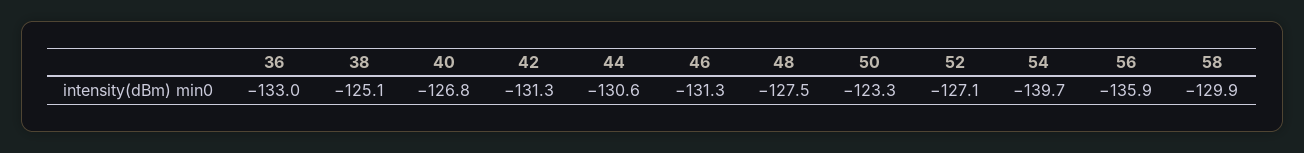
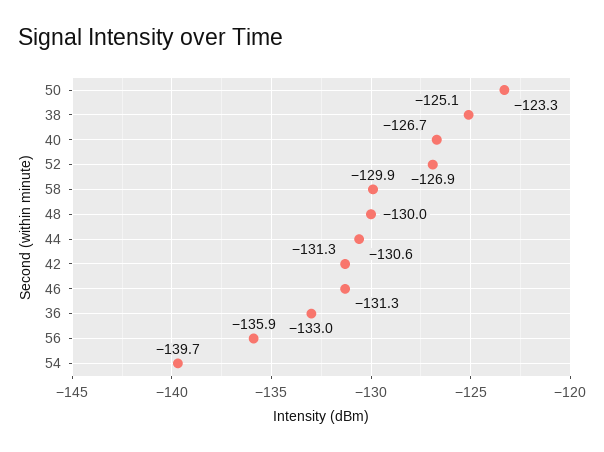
  {
    "36": -133,
    "38": -125.1,
-   "40": -126.8,
+   "40": -126.7,
    "42": -131.3,
    "44": -130.6,
    "46": -131.3,
-   "48": -127.5,
+   "48": -130,
    "50": -123.3,
-   "52": -127.1,
+   "52": -126.9,
    "54": -139.7,
    "56": -135.9,
    "58": -129.9
  }

